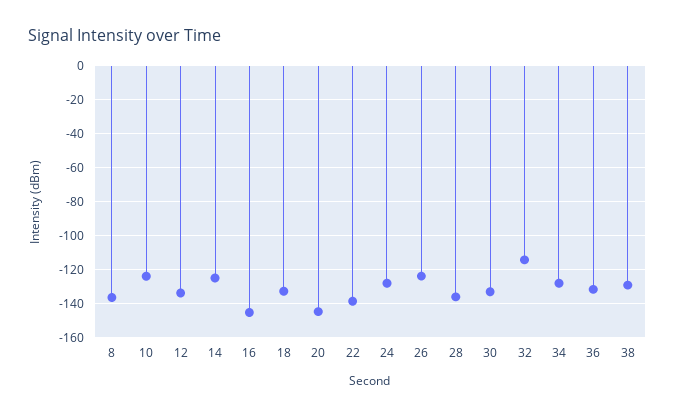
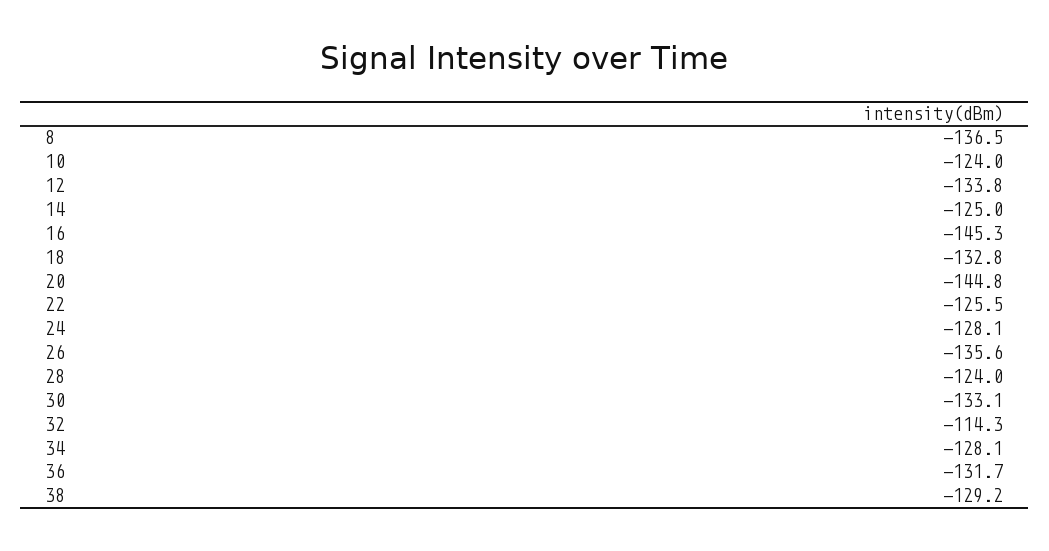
  {
    "8": -136.5,
    "10": -124,
    "12": -133.8,
    "14": -125,
    "16": -145.3,
    "18": -132.8,
    "20": -144.8,
-   "22": -140,
+   "22": -125.5,
    "24": -128.1,
-   "26": -125,
+   "26": -135.6,
-   "28": -135,
+   "28": -124,
    "30": -133.1,
    "32": -114.3,
    "34": -128.1,
    "36": -131.7,
    "38": -129.2
  }

